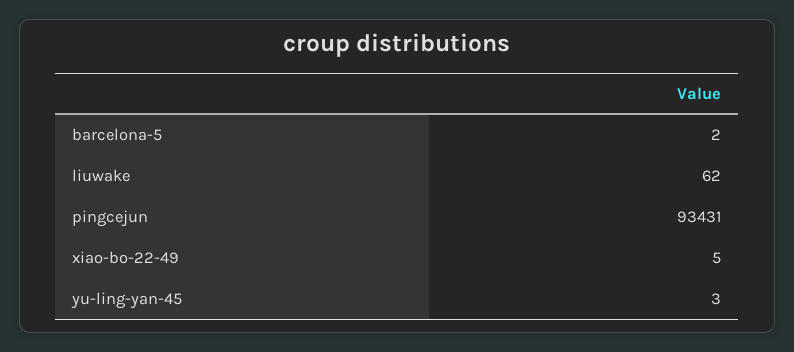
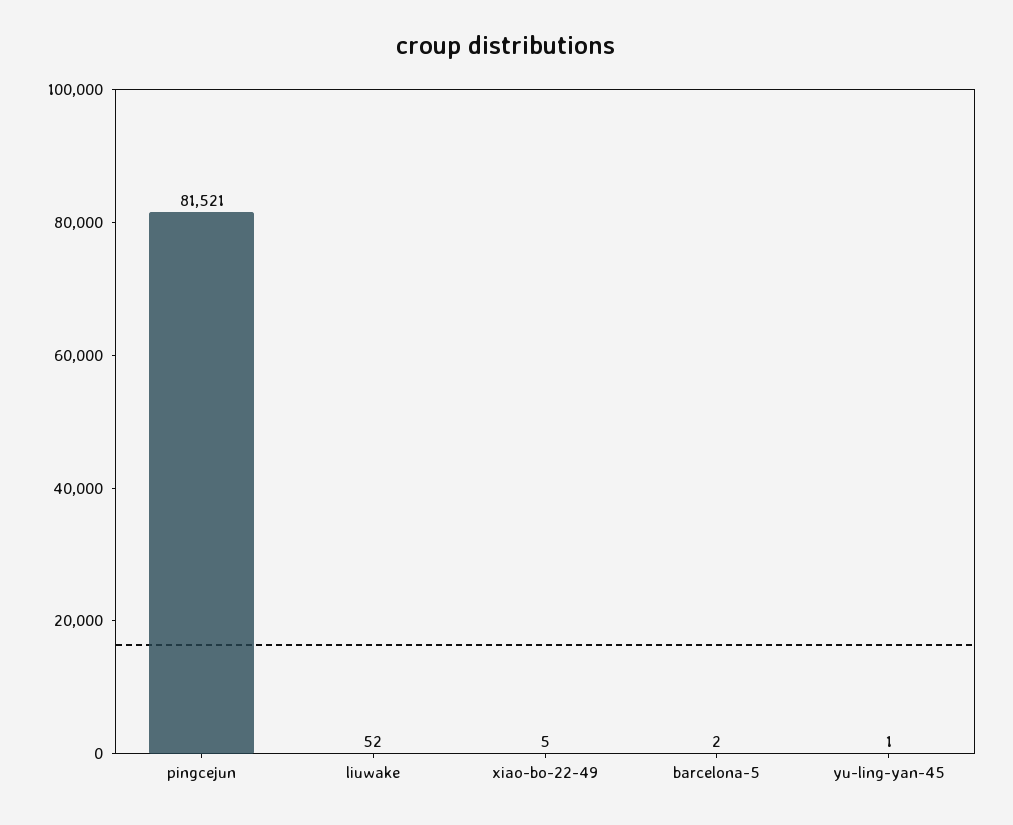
  {
    "barcelona-5": 2,
-   "liuwake": 62,
+   "liuwake": 52,
-   "pingcejun": 93431,
+   "pingcejun": 81521,
    "xiao-bo-22-49": 5,
-   "yu-ling-yan-45": 3
+   "yu-ling-yan-45": 1
  }

